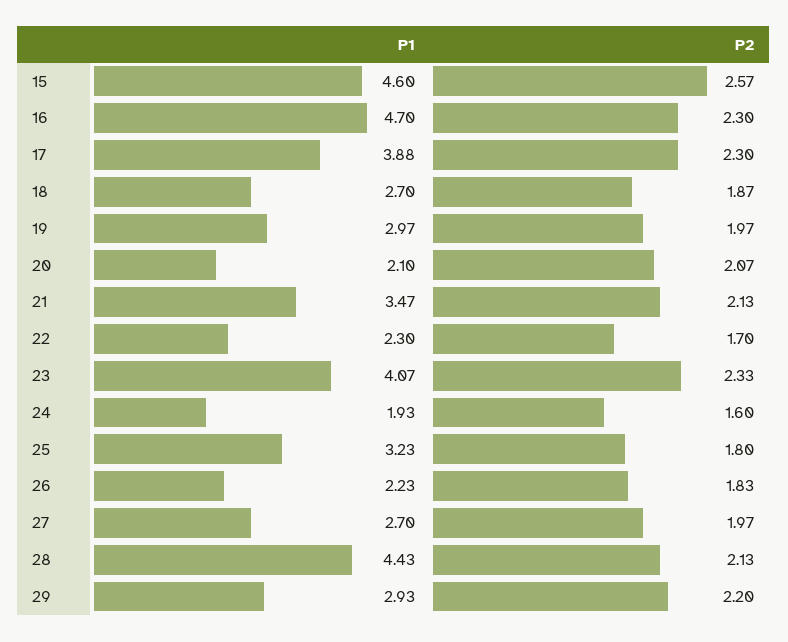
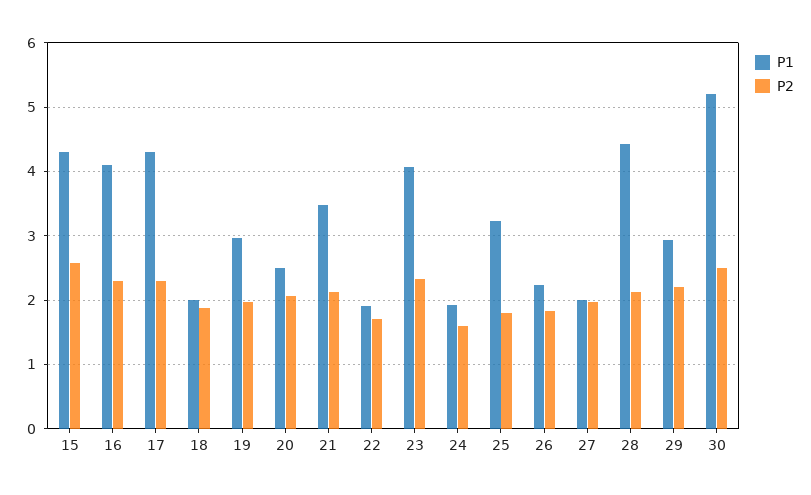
  {
    "P1": {
-     "15": 4.6,
+     "15": 4.3,
-     "16": 4.7,
+     "16": 4.1,
-     "17": 3.88,
+     "17": 4.3,
-     "18": 2.7,
+     "18": 2,
      "19": 2.97,
-     "20": 2.1,
+     "20": 2.5,
      "21": 3.47,
-     "22": 2.3,
+     "22": 1.9,
      "23": 4.07,
      "24": 1.93,
      "25": 3.23,
      "26": 2.23,
-     "27": 2.7,
+     "27": 2,
      "28": 4.43,
-     "29": 2.93
+     "29": 2.93,
+     "30": 5.2
    },
    "P2": {
      "15": 2.57,
      "16": 2.3,
      "17": 2.3,
      "18": 1.87,
      "19": 1.97,
      "20": 2.07,
      "21": 2.13,
      "22": 1.7,
      "23": 2.33,
      "24": 1.6,
      "25": 1.8,
      "26": 1.83,
      "27": 1.97,
      "28": 2.13,
-     "29": 2.2
+     "29": 2.2,
+     "30": 2.5
    }
  }

